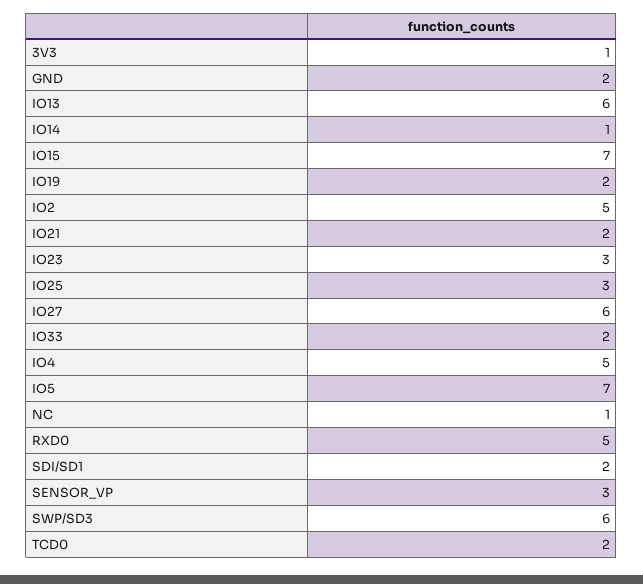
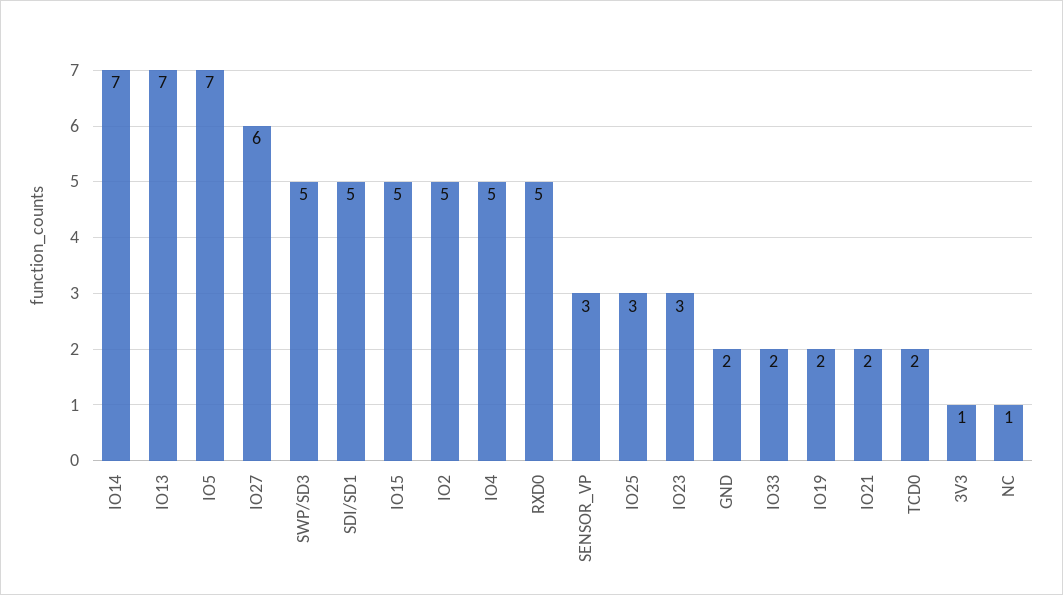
  {
    "3V3": 1,
    "GND": 2,
-   "IO13": 6,
+   "IO13": 7,
-   "IO14": 1,
+   "IO14": 7,
-   "IO15": 7,
+   "IO15": 5,
    "IO19": 2,
    "IO2": 5,
    "IO21": 2,
    "IO23": 3,
    "IO25": 3,
    "IO27": 6,
    "IO33": 2,
    "IO4": 5,
    "IO5": 7,
    "NC": 1,
    "RXD0": 5,
-   "SDI/SD1": 2,
+   "SDI/SD1": 5,
    "SENSOR_VP": 3,
-   "SWP/SD3": 6,
+   "SWP/SD3": 5,
    "TCD0": 2
  }

